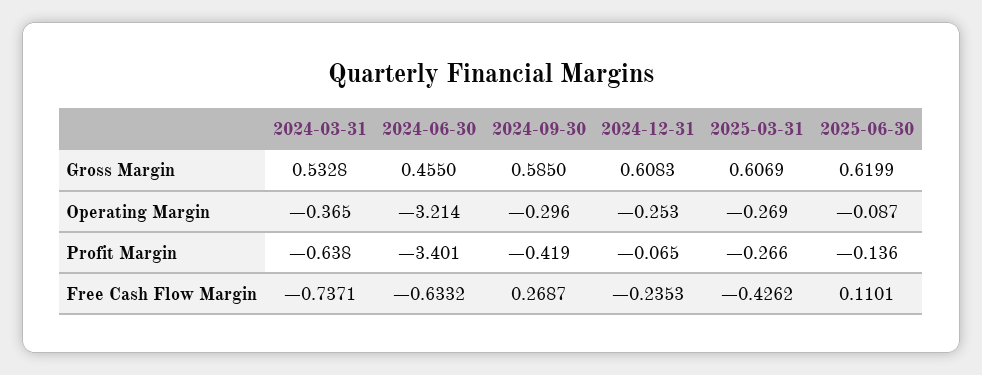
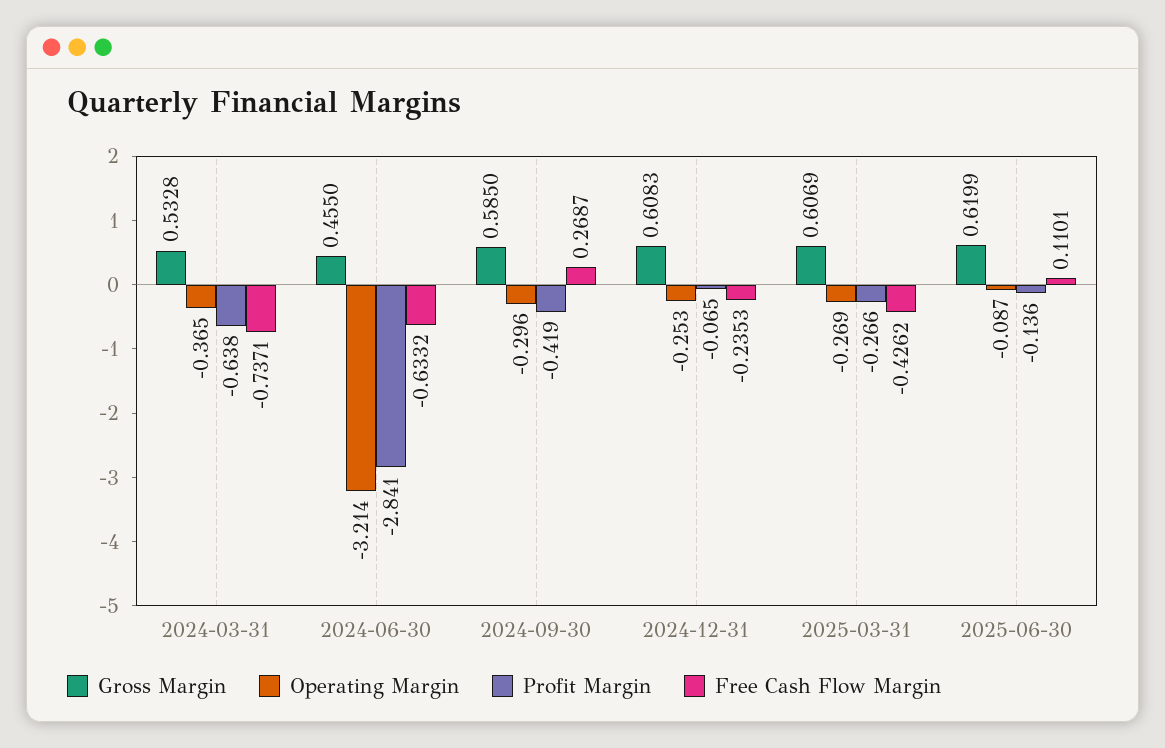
  {
    "Gross Margin": {
      "2024-03-31": 0.5328,
      "2024-06-30": 0.455,
      "2024-09-30": 0.585,
      "2024-12-31": 0.6083,
      "2025-03-31": 0.6069,
      "2025-06-30": 0.6199
    },
    "Operating Margin": {
      "2024-03-31": -0.365,
      "2024-06-30": -3.214,
      "2024-09-30": -0.296,
      "2024-12-31": -0.253,
      "2025-03-31": -0.269,
      "2025-06-30": -0.087
    },
    "Profit Margin": {
      "2024-03-31": -0.638,
-     "2024-06-30": -3.401,
+     "2024-06-30": -2.841,
      "2024-09-30": -0.419,
      "2024-12-31": -0.065,
      "2025-03-31": -0.266,
      "2025-06-30": -0.136
    },
    "Free Cash Flow Margin": {
      "2024-03-31": -0.7371,
      "2024-06-30": -0.6332,
      "2024-09-30": 0.2687,
      "2024-12-31": -0.2353,
      "2025-03-31": -0.4262,
      "2025-06-30": 0.1101
    }
  }

